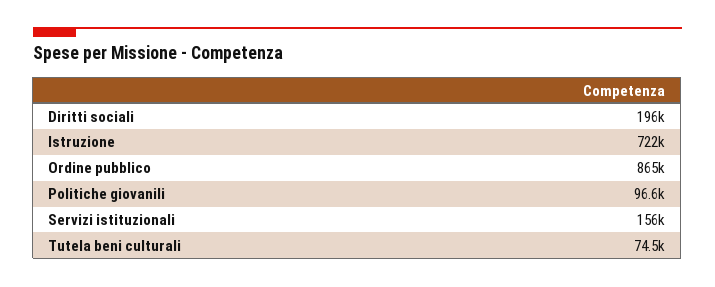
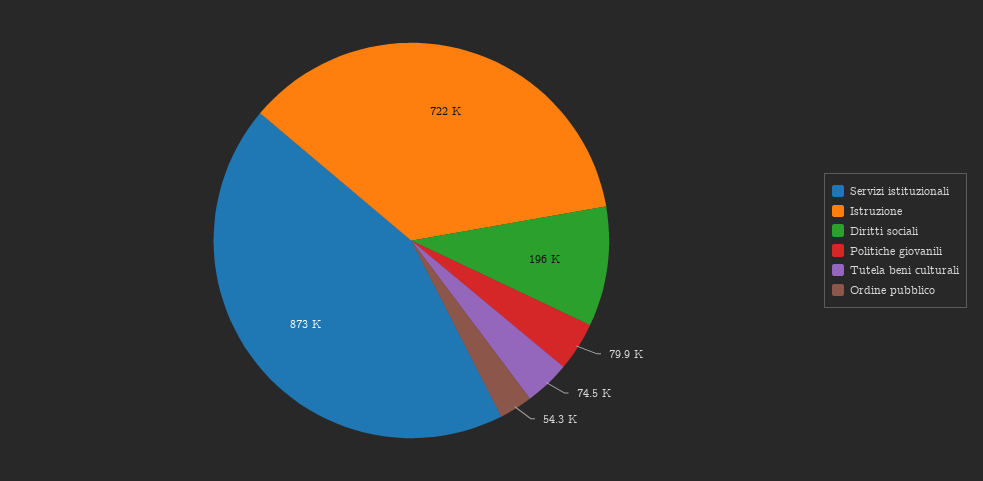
  {
    "Diritti sociali": 196000,
    "Istruzione": 722000,
-   "Ordine pubblico": 865000,
+   "Ordine pubblico": 54300,
-   "Politiche giovanili": 96600,
+   "Politiche giovanili": 79900,
-   "Servizi istituzionali": 156000,
+   "Servizi istituzionali": 873000,
    "Tutela beni culturali": 74500
  }

